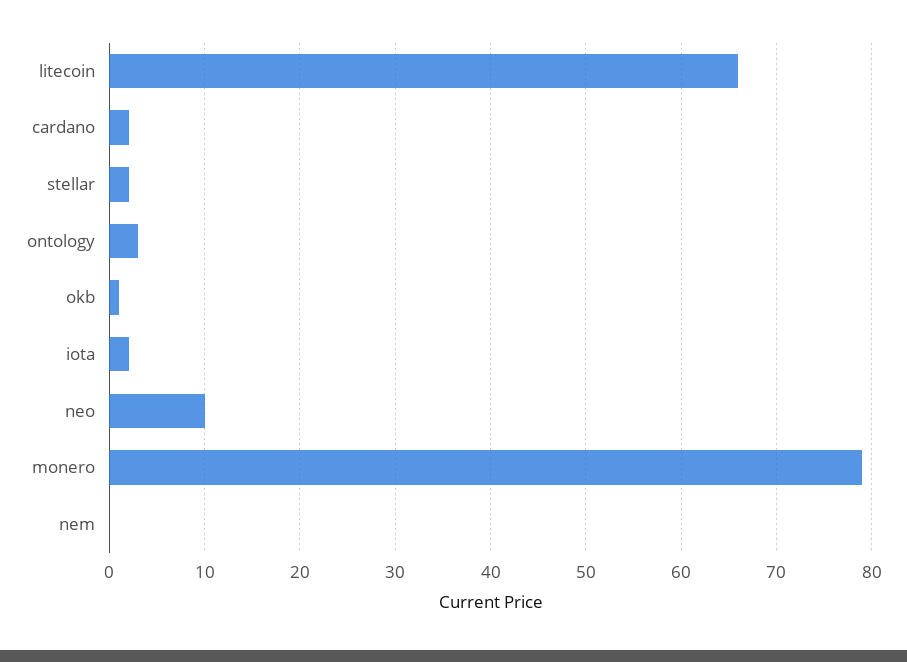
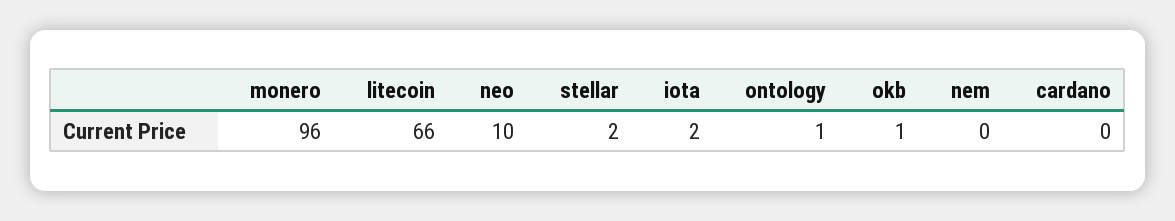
  {
    "litecoin": 66,
-   "cardano": 2,
+   "cardano": 0,
    "stellar": 2,
-   "ontology": 3,
+   "ontology": 1,
    "okb": 1,
    "iota": 2,
    "neo": 10,
-   "monero": 79,
+   "monero": 96,
    "nem": 0
  }

